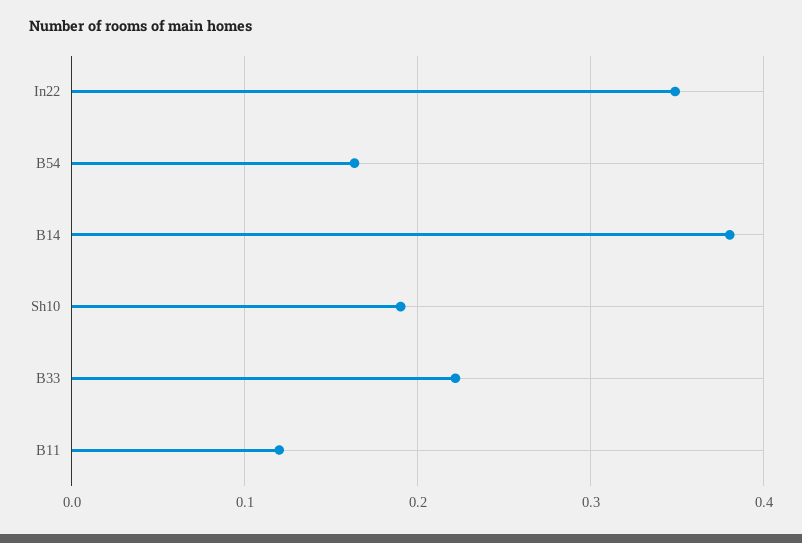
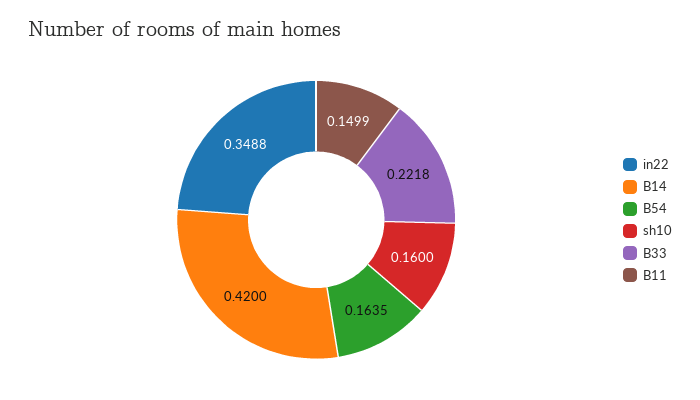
  {
    "In22": 0.3488,
    "B54": 0.1635,
-   "B14": 0.38,
+   "B14": 0.42,
-   "Sh10": 0.19,
+   "Sh10": 0.16,
    "B33": 0.2218,
-   "B11": 0.12
+   "B11": 0.1499
  }

